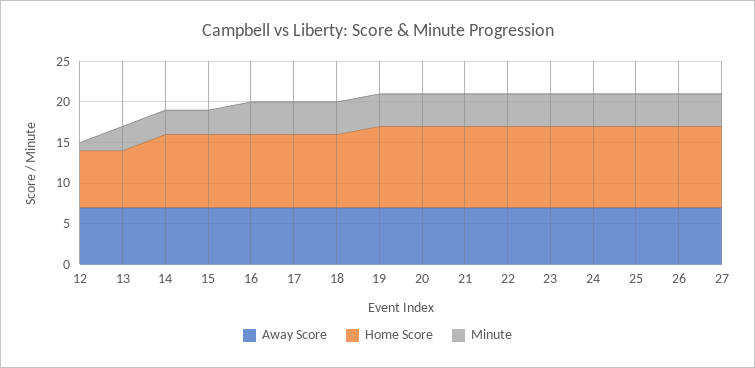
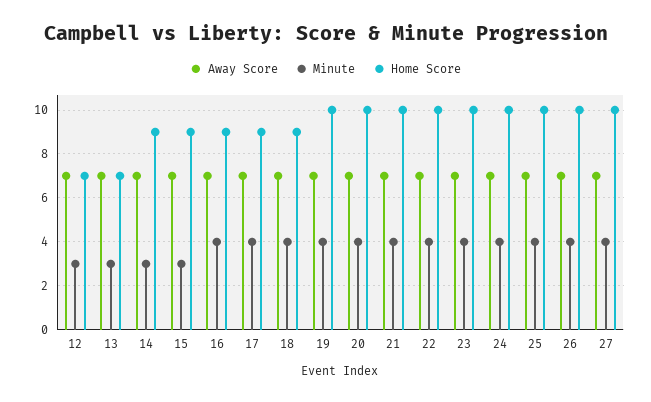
  {
    "Away Score": {
      "12": 7,
      "13": 7,
      "14": 7,
      "15": 7,
      "16": 7,
      "17": 7,
      "18": 7,
      "19": 7,
      "20": 7,
      "21": 7,
      "22": 7,
      "23": 7,
      "24": 7,
      "25": 7,
      "26": 7,
      "27": 7
    },
    "Home Score": {
      "12": 7,
      "13": 7,
      "14": 9,
      "15": 9,
      "16": 9,
      "17": 9,
      "18": 9,
      "19": 10,
      "20": 10,
      "21": 10,
      "22": 10,
      "23": 10,
      "24": 10,
      "25": 10,
      "26": 10,
      "27": 10
    },
    "Minute": {
-     "12": 1,
+     "12": 3,
      "13": 3,
      "14": 3,
      "15": 3,
      "16": 4,
      "17": 4,
      "18": 4,
      "19": 4,
      "20": 4,
      "21": 4,
      "22": 4,
      "23": 4,
      "24": 4,
      "25": 4,
      "26": 4,
      "27": 4
    }
  }

